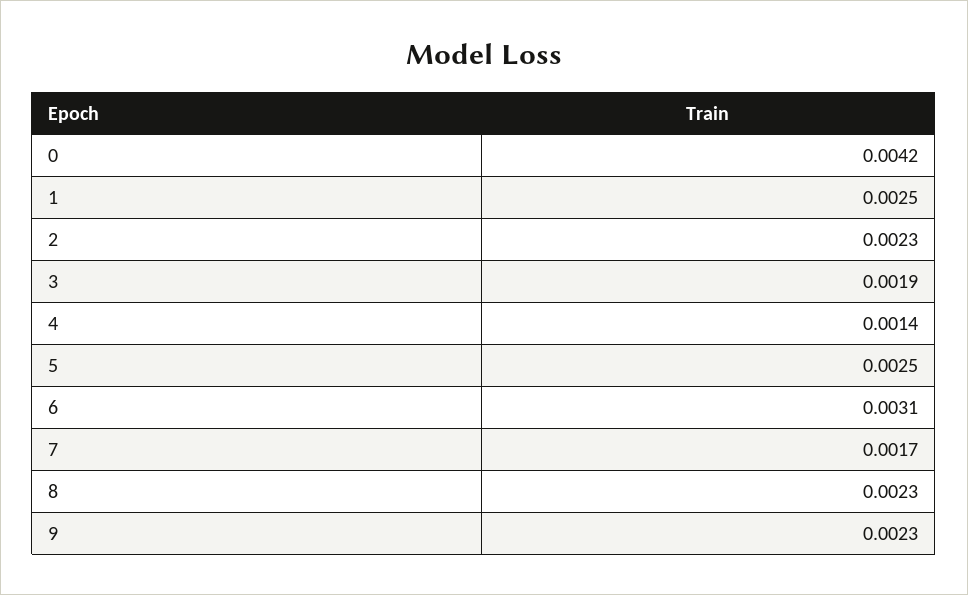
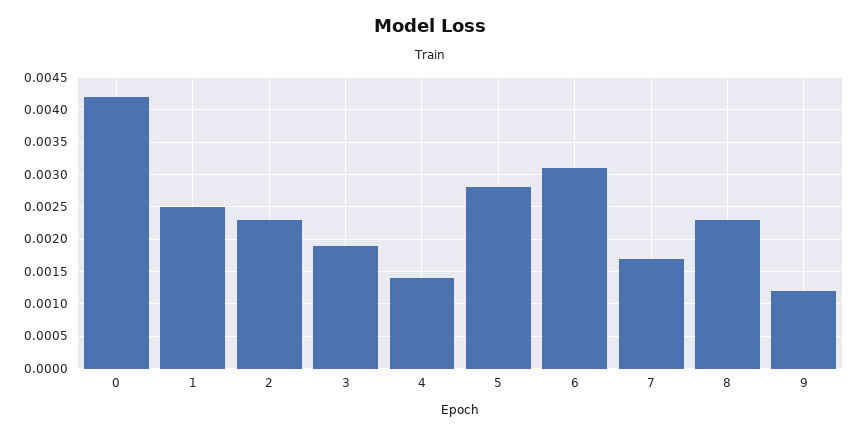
  {
    "0": 0.0042,
    "1": 0.0025,
    "2": 0.0023,
    "3": 0.0019,
    "4": 0.0014,
-   "5": 0.0025,
+   "5": 0.0028,
    "6": 0.0031,
    "7": 0.0017,
    "8": 0.0023,
-   "9": 0.0023
+   "9": 0.0012
  }

